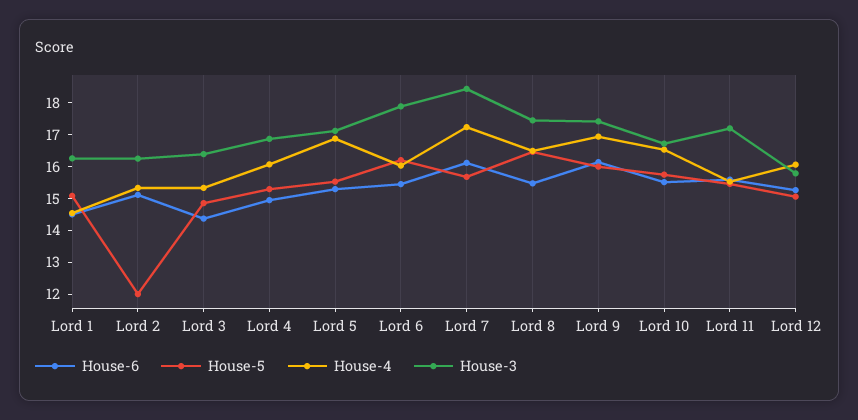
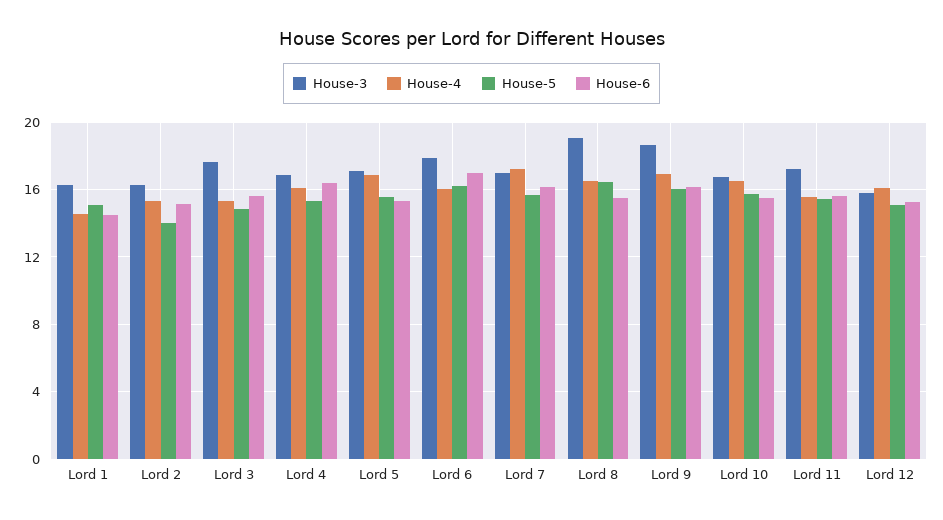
  {
    "House-6": {
      "Lord 1": 14.5,
      "Lord 2": 15,
-     "Lord 3": 14.5,
+     "Lord 3": 15.5,
-     "Lord 4": 15,
+     "Lord 4": 16.5,
      "Lord 5": 15.5,
-     "Lord 6": 15.5,
+     "Lord 6": 17,
      "Lord 7": 16,
      "Lord 8": 15.5,
      "Lord 9": 16,
      "Lord 10": 15.5,
      "Lord 11": 15.5,
      "Lord 12": 15.5
    },
    "House-5": {
      "Lord 1": 15,
-     "Lord 2": 12,
+     "Lord 2": 14,
      "Lord 3": 15,
      "Lord 4": 15.5,
      "Lord 5": 15.5,
      "Lord 6": 16,
      "Lord 7": 15.5,
      "Lord 8": 16.5,
      "Lord 9": 16,
      "Lord 10": 16,
      "Lord 11": 15.5,
      "Lord 12": 15
    },
    "House-4": {
      "Lord 1": 14.5,
      "Lord 2": 15.5,
      "Lord 3": 15.5,
      "Lord 4": 16,
      "Lord 5": 17,
      "Lord 6": 16,
      "Lord 7": 17,
      "Lord 8": 16.5,
      "Lord 9": 17,
      "Lord 10": 16.5,
      "Lord 11": 15.5,
      "Lord 12": 16
    },
    "House-3": {
      "Lord 1": 16.5,
      "Lord 2": 16.5,
-     "Lord 3": 16.5,
+     "Lord 3": 17.5,
      "Lord 4": 17,
      "Lord 5": 17,
      "Lord 6": 18,
-     "Lord 7": 18.5,
+     "Lord 7": 17,
-     "Lord 8": 17.5,
+     "Lord 8": 19,
-     "Lord 9": 17.5,
+     "Lord 9": 18.5,
      "Lord 10": 16.5,
      "Lord 11": 17,
      "Lord 12": 16
    }
  }

